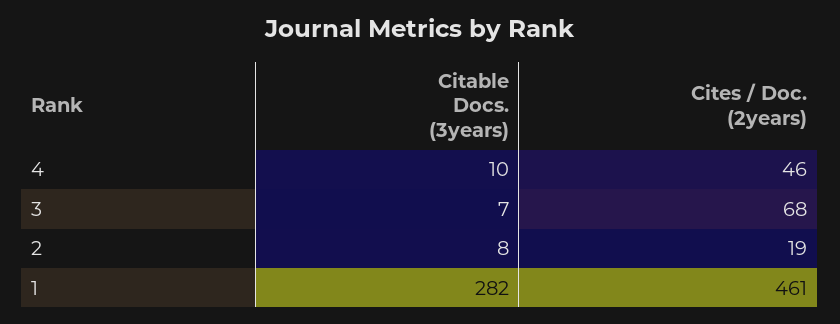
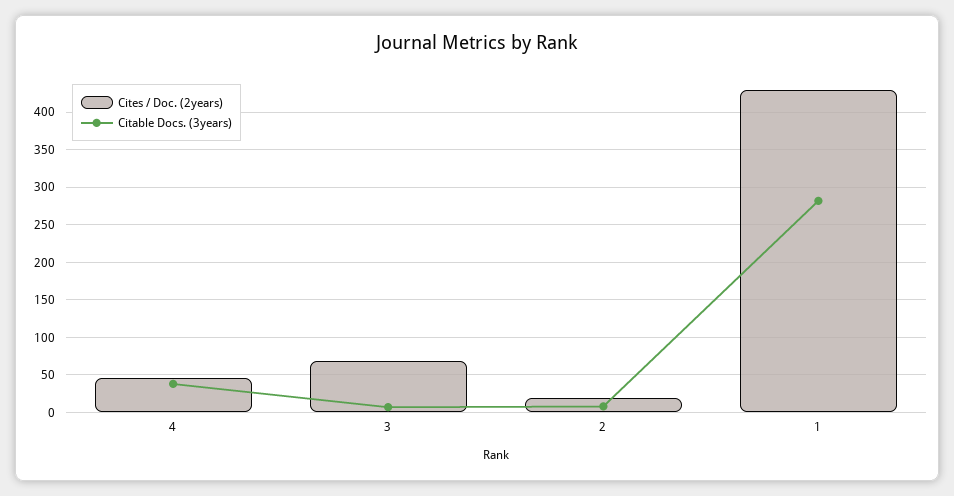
  {
    "Citable Docs. (3years)": {
-     "4": 10,
+     "4": 40,
      "3": 7,
      "2": 8,
      "1": 282
    },
    "Cites / Doc. (2years)": {
      "4": 46,
      "3": 68,
      "2": 19,
-     "1": 461
+     "1": 430
    }
  }

